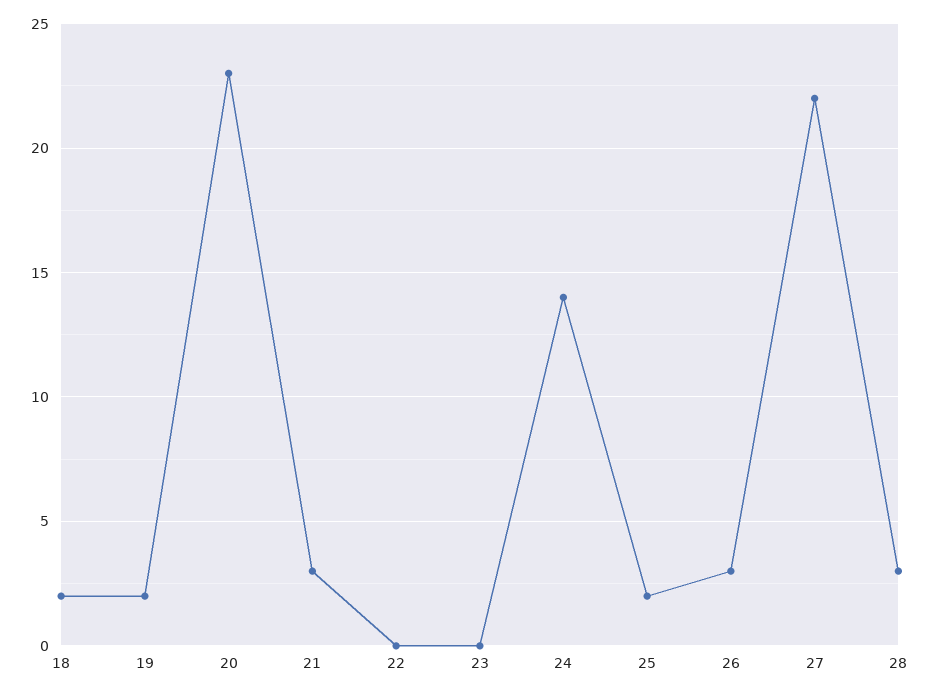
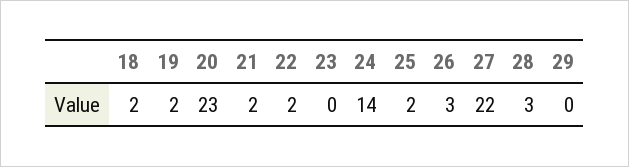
  {
    "18": 2,
    "19": 2,
    "20": 23,
-   "21": 3,
+   "21": 2,
-   "22": 0,
+   "22": 2,
    "23": 0,
    "24": 14,
    "25": 2,
    "26": 3,
    "27": 22,
-   "28": 3
+   "28": 3,
+   "29": 0
  }

